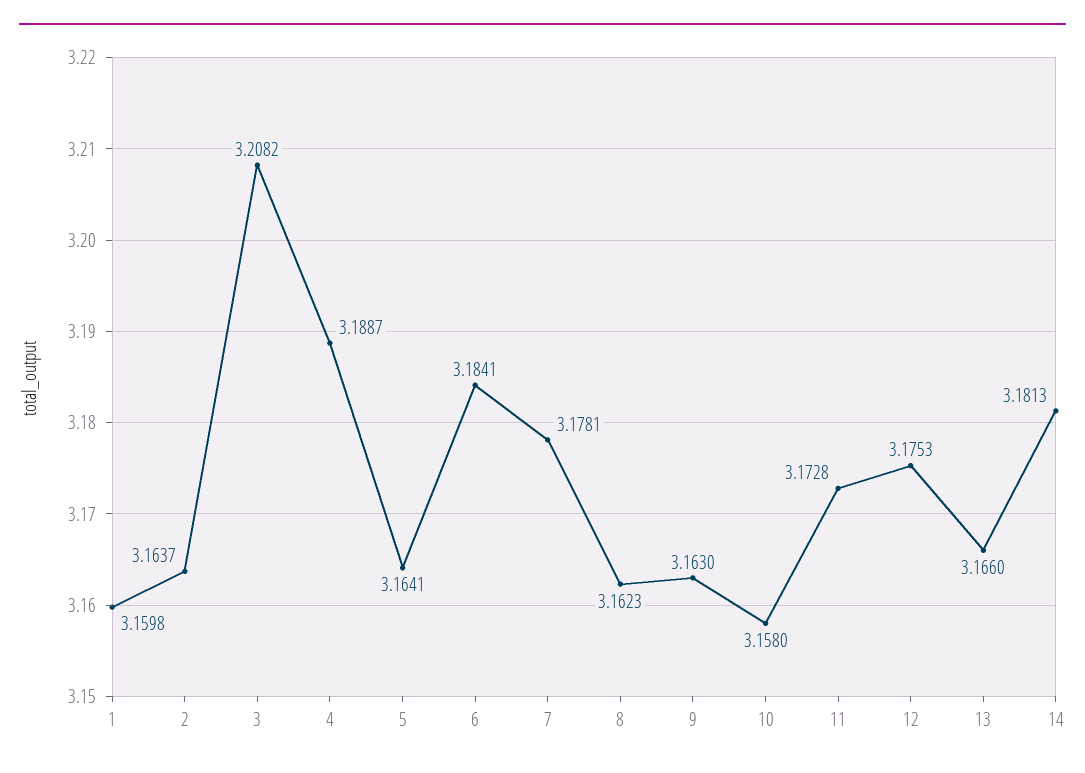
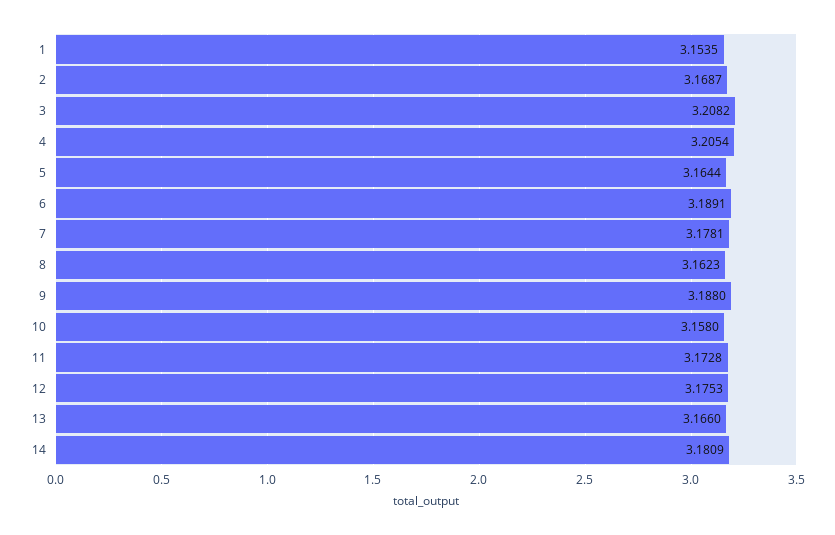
  {
-   "1": 3.1598,
+   "1": 3.1535,
-   "2": 3.1637,
+   "2": 3.1687,
    "3": 3.2082,
-   "4": 3.1887,
+   "4": 3.2054,
-   "5": 3.1641,
+   "5": 3.1644,
-   "6": 3.1841,
+   "6": 3.1891,
    "7": 3.1781,
    "8": 3.1623,
-   "9": 3.163,
+   "9": 3.188,
    "10": 3.158,
    "11": 3.1728,
    "12": 3.1753,
    "13": 3.166,
-   "14": 3.1813
+   "14": 3.1809
  }

